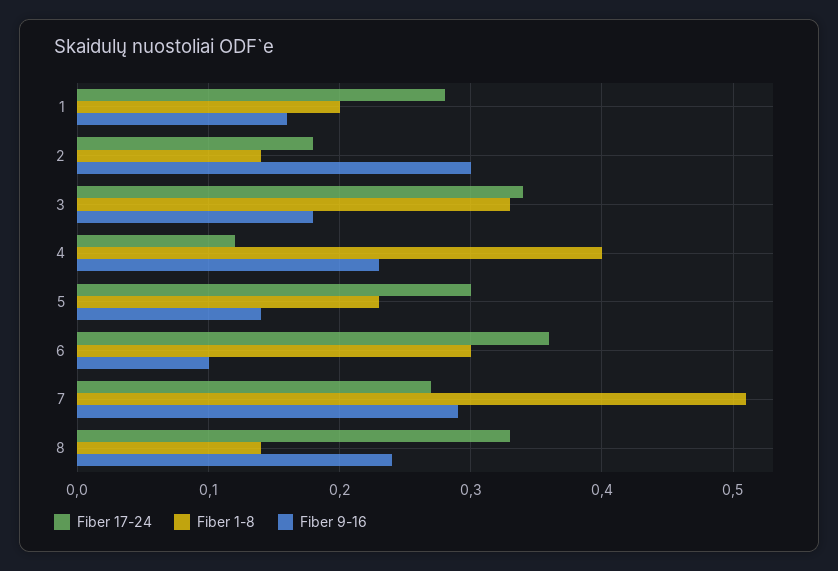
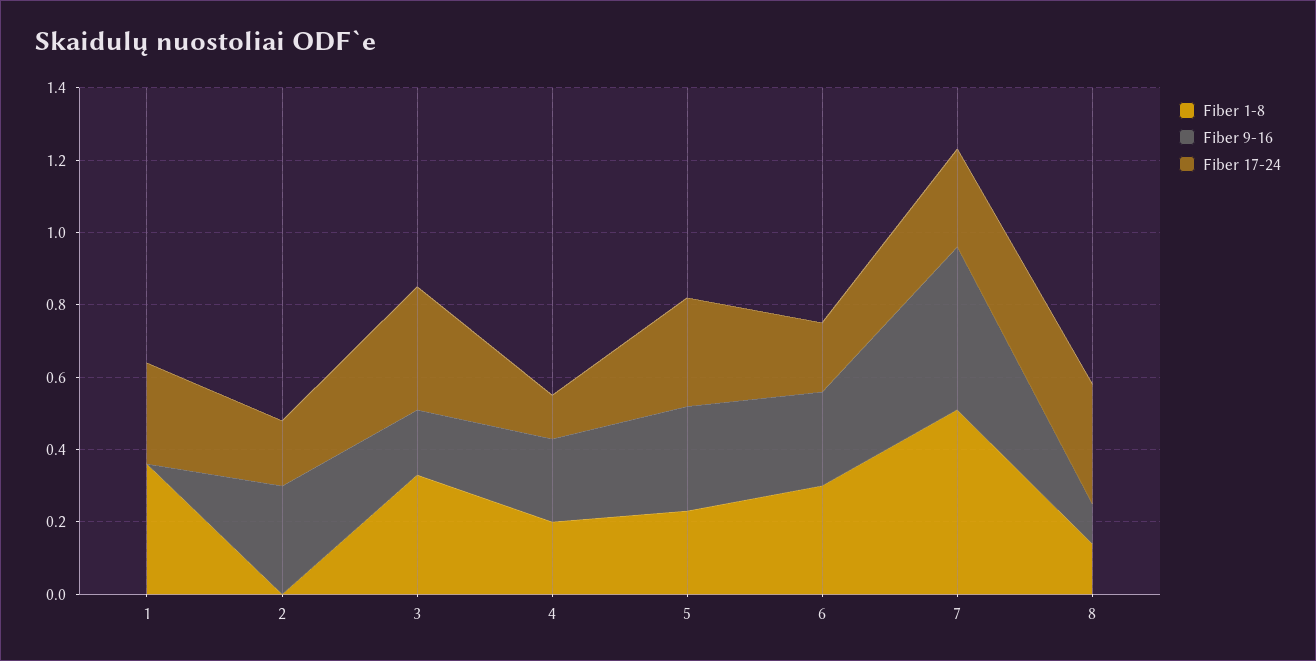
  {
    "Fiber 17-24": {
      "1": 0.28,
      "2": 0.18,
      "3": 0.34,
      "4": 0.12,
      "5": 0.3,
-     "6": 0.36,
+     "6": 0.2,
      "7": 0.27,
      "8": 0.33
    },
    "Fiber 1-8": {
-     "1": 0.2,
+     "1": 0.35,
-     "2": 0.14,
+     "2": 0,
      "3": 0.33,
-     "4": 0.4,
+     "4": 0.2,
      "5": 0.23,
      "6": 0.3,
      "7": 0.51,
      "8": 0.14
    },
    "Fiber 9-16": {
-     "1": 0.16,
+     "1": 0,
      "2": 0.3,
      "3": 0.18,
      "4": 0.23,
-     "5": 0.14,
+     "5": 0.3,
-     "6": 0.1,
+     "6": 0.25,
-     "7": 0.29,
+     "7": 0.45,
-     "8": 0.24
+     "8": 0.1
    }
  }

